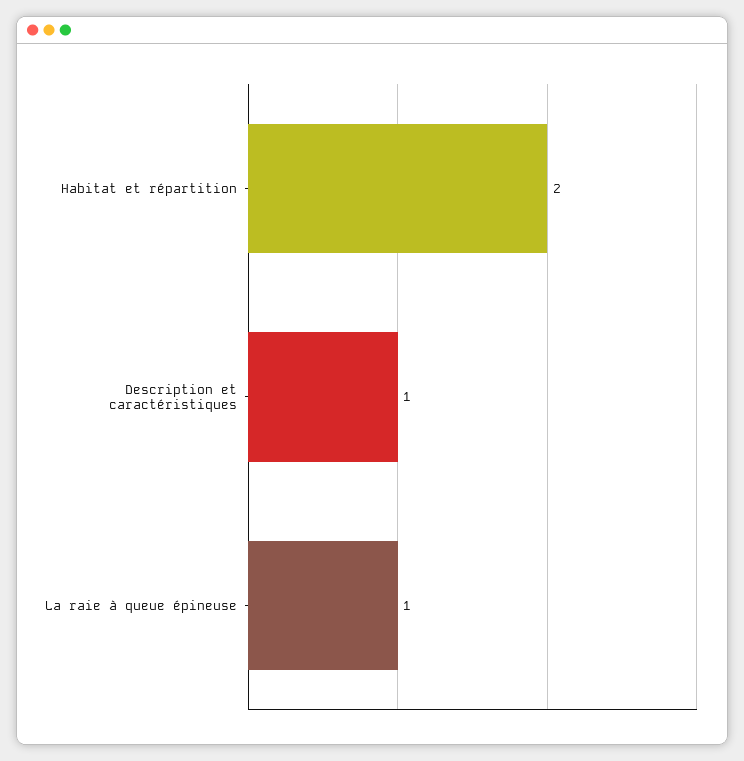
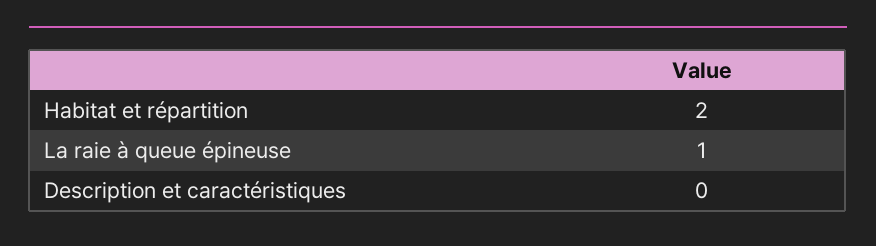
  {
    "Habitat et répartition": 2,
-   "Description et caractéristiques": 1,
+   "Description et caractéristiques": 0,
    "La raie à queue épineuse": 1
  }

